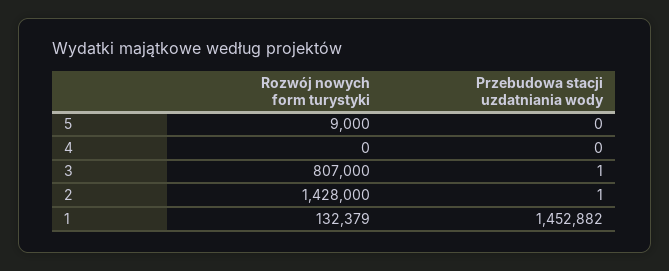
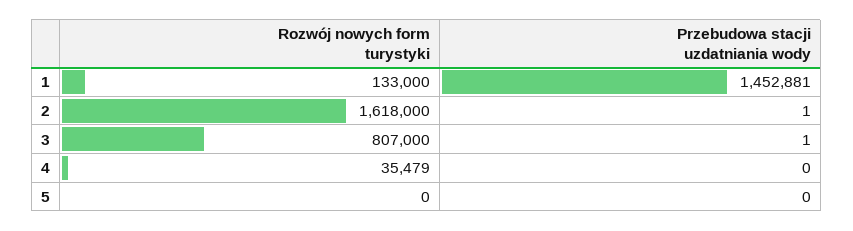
  {
    "Rozwój nowych form turystyki": {
-     "5": 9000,
+     "5": 0,
-     "4": 0,
+     "4": 35479,
      "3": 807000,
-     "2": 1428000,
+     "2": 1618000,
-     "1": 132379
+     "1": 133000
    },
    "Przebudowa stacji uzdatniania wody": {
      "5": 0,
      "4": 0,
      "3": 1,
      "2": 1,
-     "1": 1452882
+     "1": 1452881
    }
  }

